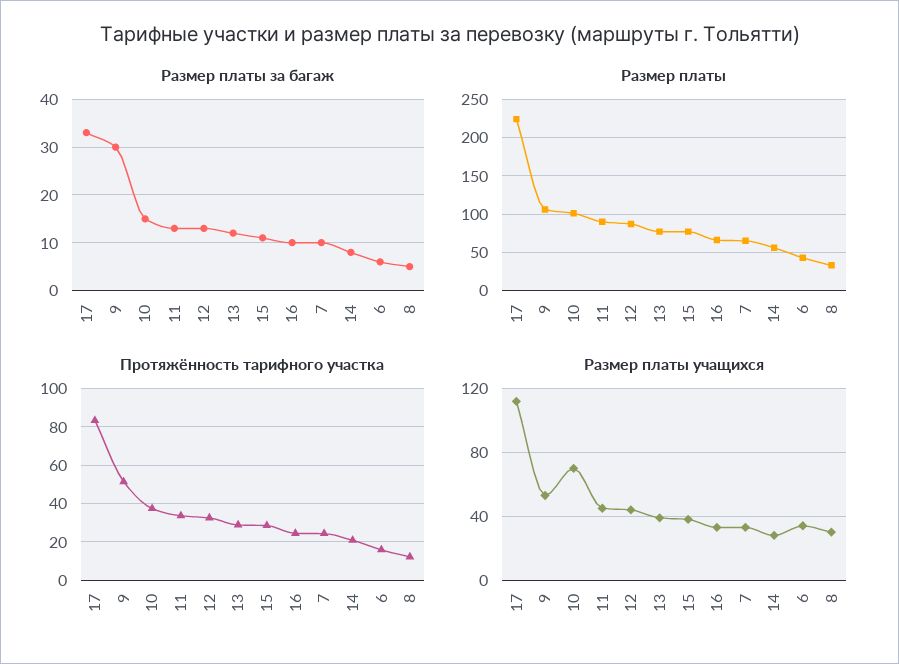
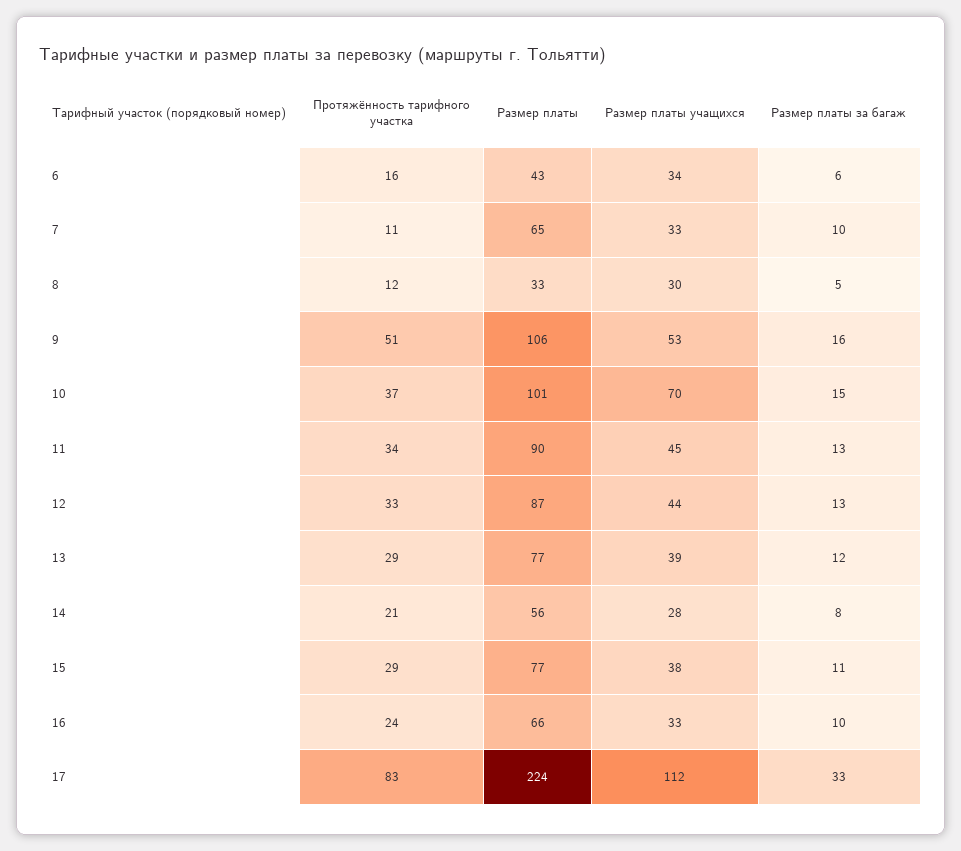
  {
    "Размер платы за багаж": {
      "17": 33,
-     "9": 30,
+     "9": 16,
      "10": 15,
      "11": 13,
      "12": 13,
      "13": 12,
      "15": 11,
      "16": 10,
      "7": 10,
      "14": 8,
      "6": 6,
      "8": 5
    },
    "Размер платы": {
      "17": 224,
      "9": 106,
      "10": 101,
      "11": 90,
      "12": 87,
      "13": 77,
      "15": 77,
      "16": 66,
      "7": 65,
      "14": 56,
      "6": 43,
      "8": 33
    },
    "Протяжённость тарифного участка": {
      "17": 83,
      "9": 51,
      "10": 37,
      "11": 34,
      "12": 33,
      "13": 29,
      "15": 29,
      "16": 24,
-     "7": 25,
+     "7": 11,
      "14": 21,
      "6": 16,
      "8": 12
    },
    "Размер платы учащихся": {
      "17": 112,
      "9": 53,
      "10": 70,
      "11": 45,
      "12": 44,
      "13": 39,
      "15": 38,
      "16": 33,
      "7": 33,
      "14": 28,
      "6": 34,
      "8": 30
    }
  }

